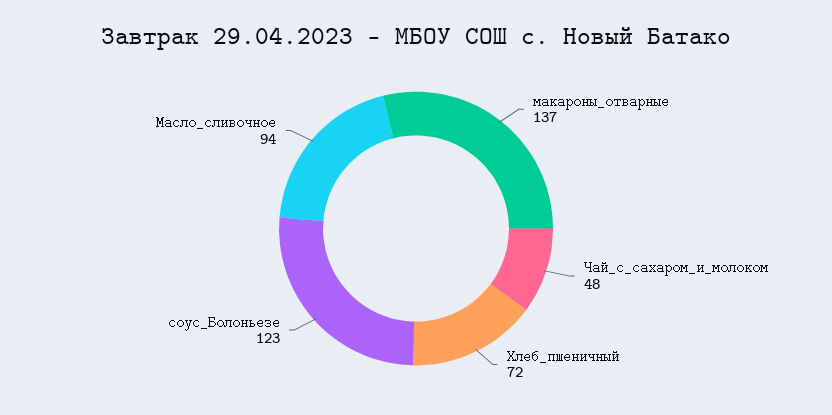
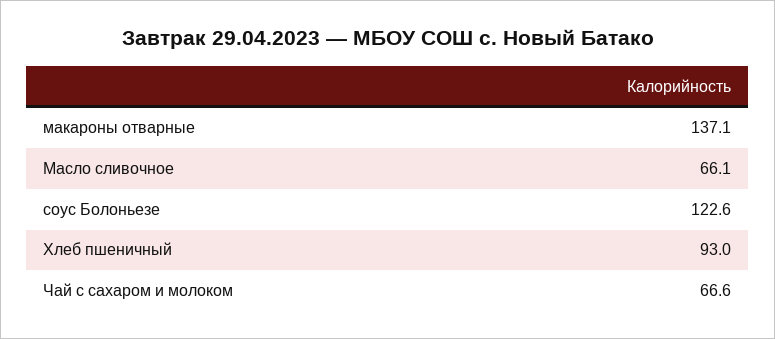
  {
    "макароны_отварные": 137.1,
-   "Чай_с_сахаром_и_молоком": 48,
+   "Чай_с_сахаром_и_молоком": 66.6,
-   "Хлеб_пшеничный": 72,
+   "Хлеб_пшеничный": 93,
    "соус_Болоньезе": 122.6,
-   "Масло_сливочное": 94
+   "Масло_сливочное": 66.1
  }

